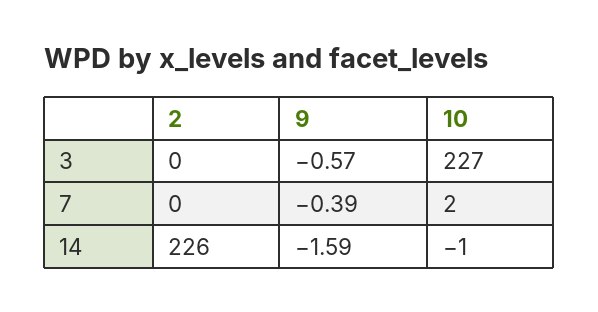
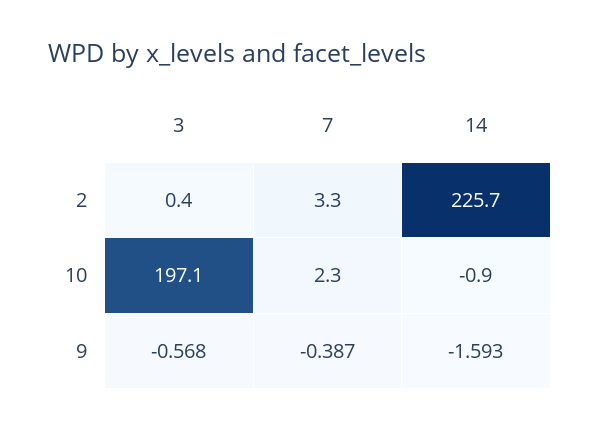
  {
    "2": {
      "3": 0.4,
-     "7": 0,
+     "7": 3.3,
      "14": 225.7
    },
    "9": {
      "3": -0.568,
      "7": -0.387,
      "14": -1.593
    },
    "10": {
-     "3": 227,
+     "3": 197.1,
      "7": 2.3,
      "14": -0.9
    }
  }

